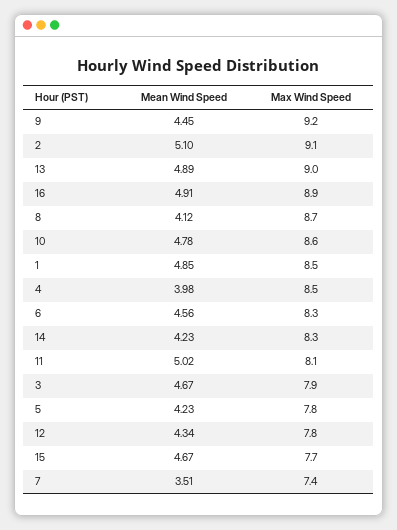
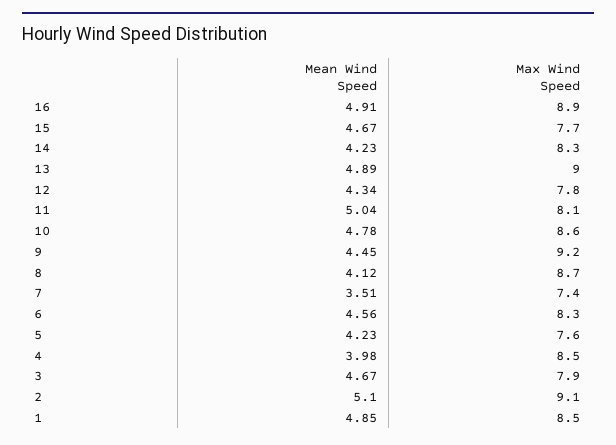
  {
    "Mean Wind Speed": {
      "9": 4.45,
      "2": 5.1,
      "13": 4.89,
      "16": 4.91,
      "8": 4.12,
      "10": 4.78,
      "1": 4.85,
      "4": 3.98,
      "6": 4.56,
      "14": 4.23,
-     "11": 5.02,
+     "11": 5.04,
      "3": 4.67,
      "5": 4.23,
      "12": 4.34,
      "15": 4.67,
      "7": 3.51
    },
    "Max Wind Speed": {
      "9": 9.2,
      "2": 9.1,
      "13": 9,
      "16": 8.9,
      "8": 8.7,
      "10": 8.6,
      "1": 8.5,
      "4": 8.5,
      "6": 8.3,
      "14": 8.3,
      "11": 8.1,
      "3": 7.9,
-     "5": 7.8,
+     "5": 7.6,
      "12": 7.8,
      "15": 7.7,
      "7": 7.4
    }
  }

